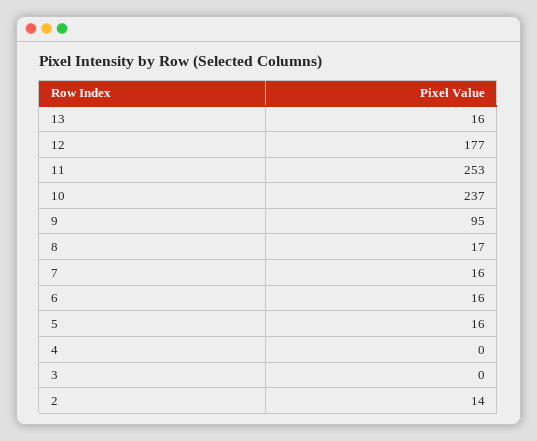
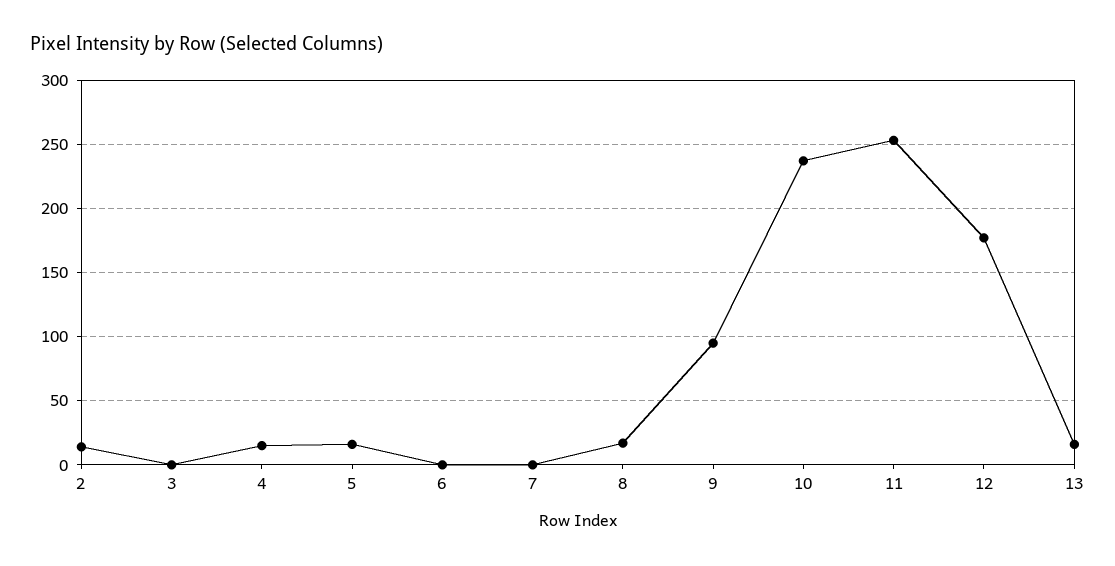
  {
    "13": 16,
    "12": 177,
    "11": 253,
    "10": 237,
    "9": 95,
    "8": 17,
-   "7": 16,
+   "7": 0,
-   "6": 16,
+   "6": 0,
    "5": 16,
-   "4": 0,
+   "4": 15,
    "3": 0,
    "2": 14
  }

